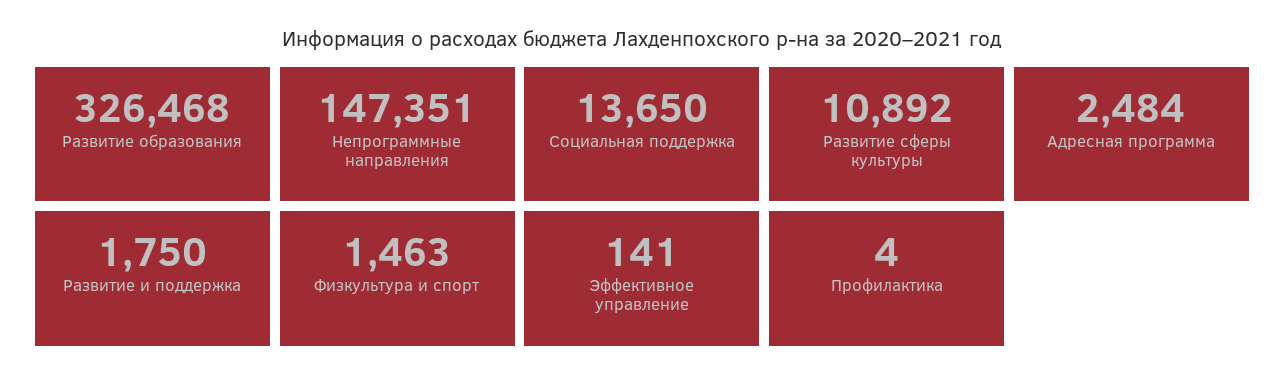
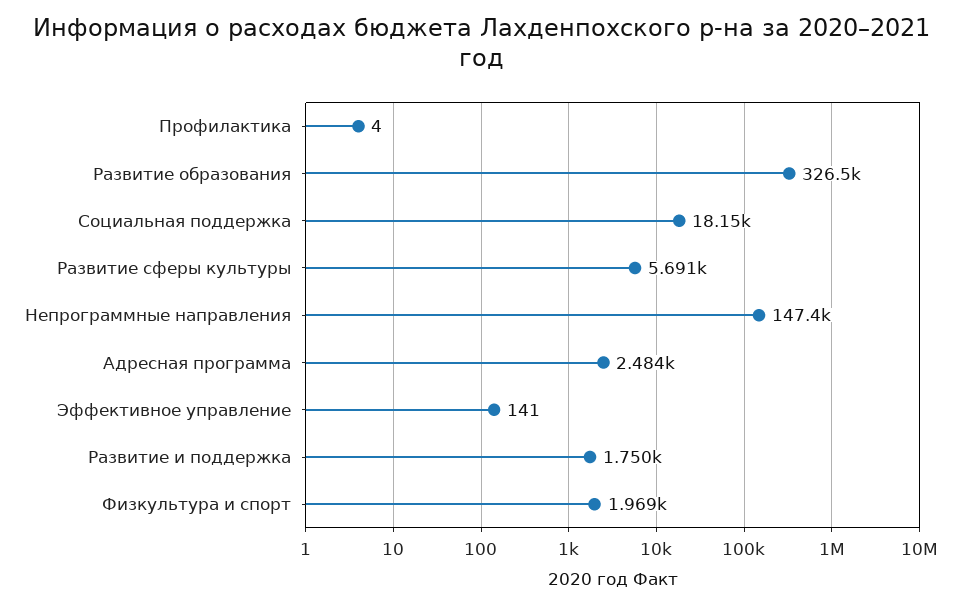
  {
    "Развитие образования": 326468,
    "Непрограммные направления": 147351,
-   "Социальная поддержка": 13650,
+   "Социальная поддержка": 18150,
-   "Развитие сферы культуры": 10892,
+   "Развитие сферы культуры": 5691,
    "Адресная программа": 2484,
    "Развитие и поддержка": 1750,
-   "Физкультура и спорт": 1463,
+   "Физкультура и спорт": 1969,
    "Эффективное управление": 141,
    "Профилактика": 4
  }

